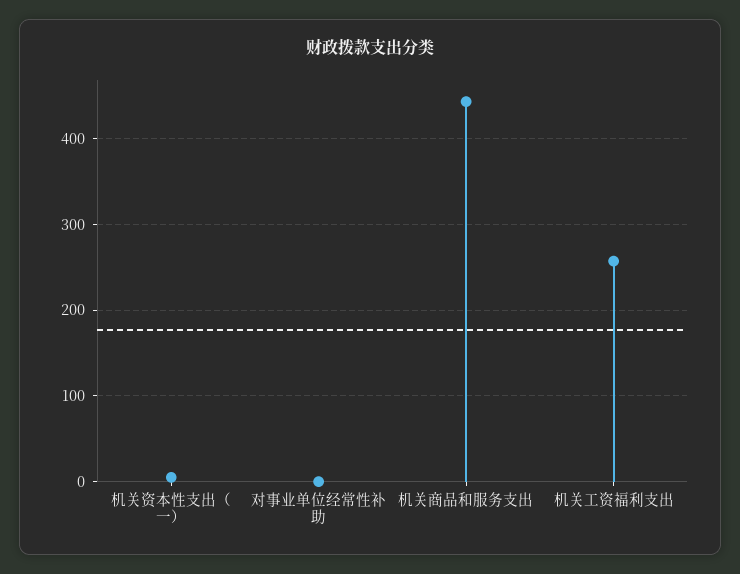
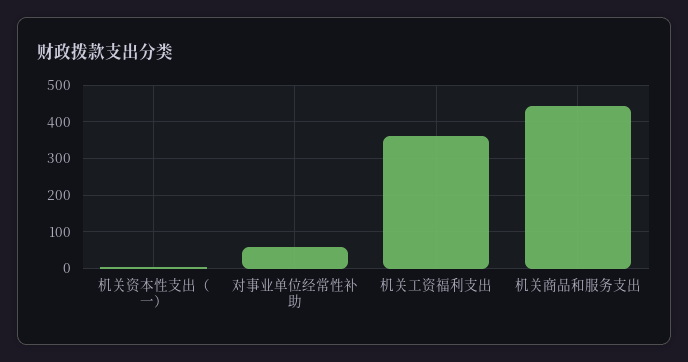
  {
    "机关资本性支出（一）": 10,
-   "对事业单位经常性补助": 0,
+   "对事业单位经常性补助": 60,
    "机关商品和服务支出": 440,
-   "机关工资福利支出": 260
+   "机关工资福利支出": 360
  }

